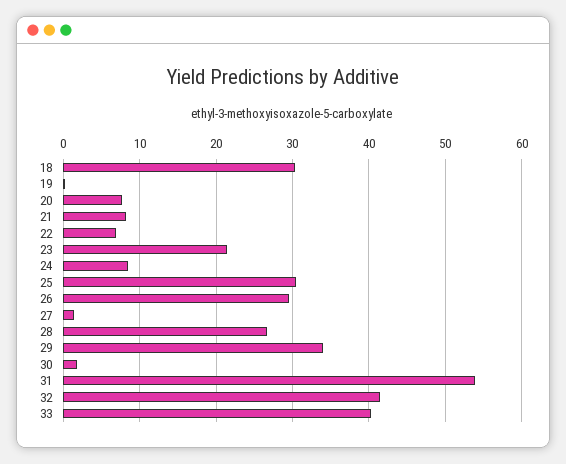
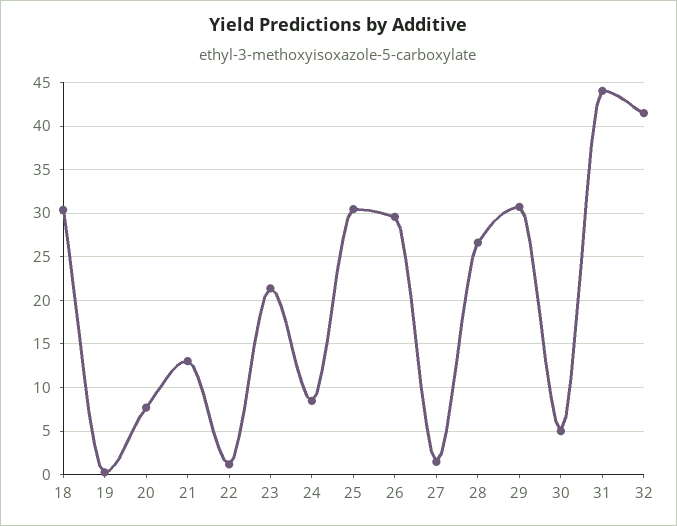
  {
    "18": 30,
    "19": 0,
    "20": 8,
-   "21": 8,
+   "21": 13,
-   "22": 7,
+   "22": 1,
    "23": 21,
    "24": 8,
    "25": 30,
    "26": 30,
    "27": 1,
    "28": 27,
-   "29": 34,
+   "29": 31,
-   "30": 2,
+   "30": 5,
-   "31": 54,
+   "31": 44,
-   "32": 41,
+   "32": 41
-   "33": 40
  }

